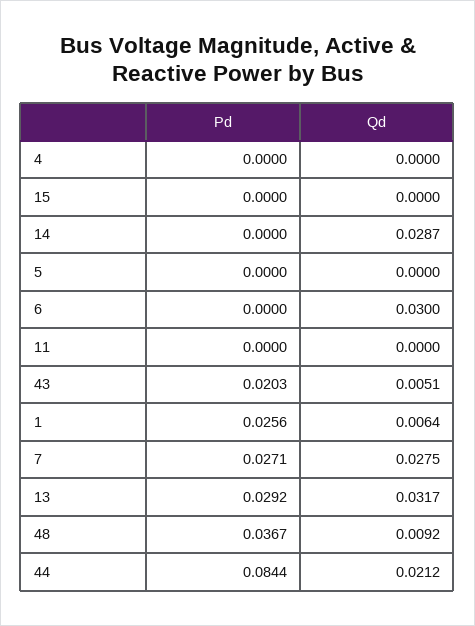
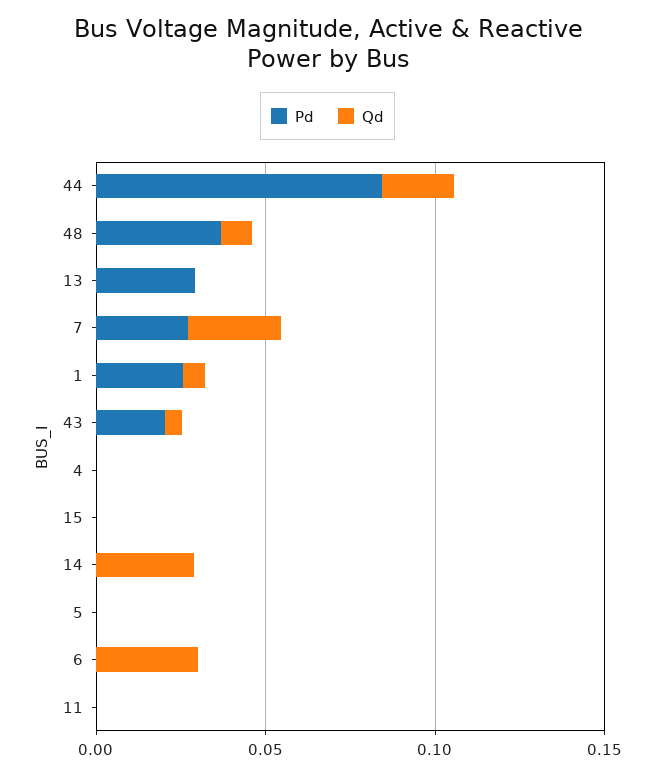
  {
    "Pd": {
      "4": 0,
      "15": 0,
      "14": 0,
      "5": 0,
      "6": 0,
      "11": 0,
      "43": 0.0203,
      "1": 0.0256,
      "7": 0.0271,
      "13": 0.0292,
      "48": 0.0367,
      "44": 0.0844
    },
    "Qd": {
      "4": 0,
      "15": 0,
      "14": 0.0287,
      "5": 0,
      "6": 0.03,
      "11": 0,
      "43": 0.0051,
      "1": 0.0064,
      "7": 0.0275,
-     "13": 0.0317,
+     "13": 0,
      "48": 0.0092,
      "44": 0.0212
    }
  }

